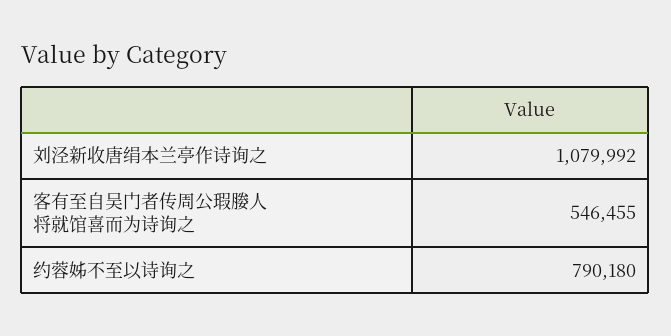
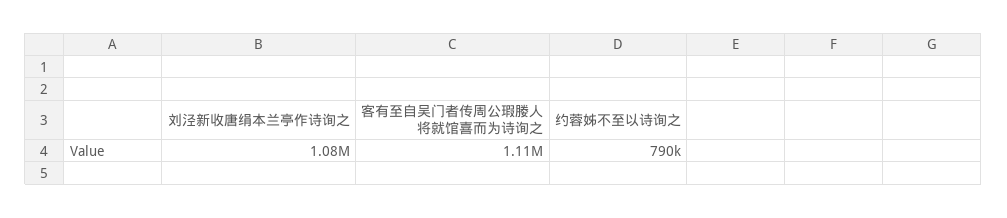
  {
    "刘泾新收唐绢本兰亭作诗询之": 1079992,
-   "客有至自吴门者传周公瑕媵人将就馆喜而为诗询之": 546455,
+   "客有至自吴门者传周公瑕媵人将就馆喜而为诗询之": 1110000,
    "约蓉姊不至以诗询之": 790180
  }

